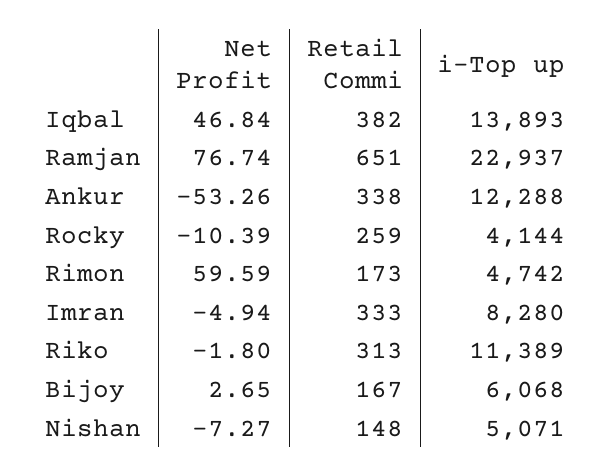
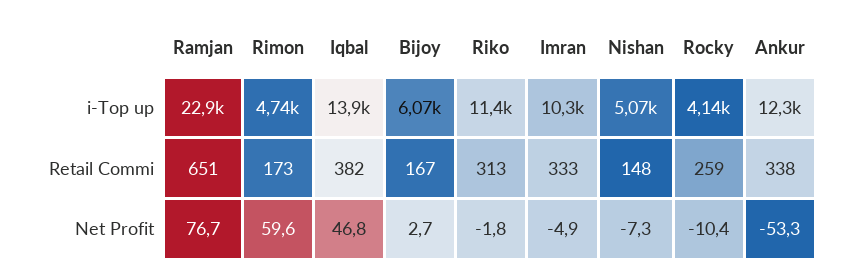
  {
    "Net Profit": {
      "Iqbal": 46.84,
      "Ramjan": 76.74,
      "Ankur": -53.26,
      "Rocky": -10.39,
      "Rimon": 59.59,
      "Imran": -4.94,
      "Riko": -1.8,
      "Bijoy": 2.65,
      "Nishan": -7.27
    },
    "Retail Commi": {
      "Iqbal": 382,
      "Ramjan": 651,
      "Ankur": 338,
      "Rocky": 259,
      "Rimon": 173,
      "Imran": 333,
      "Riko": 313,
      "Bijoy": 167,
      "Nishan": 148
    },
    "i-Top up": {
      "Iqbal": 13893,
      "Ramjan": 22937,
      "Ankur": 12288,
      "Rocky": 4144,
      "Rimon": 4742,
-     "Imran": 8280,
+     "Imran": 10300,
      "Riko": 11389,
      "Bijoy": 6068,
      "Nishan": 5071
    }
  }

